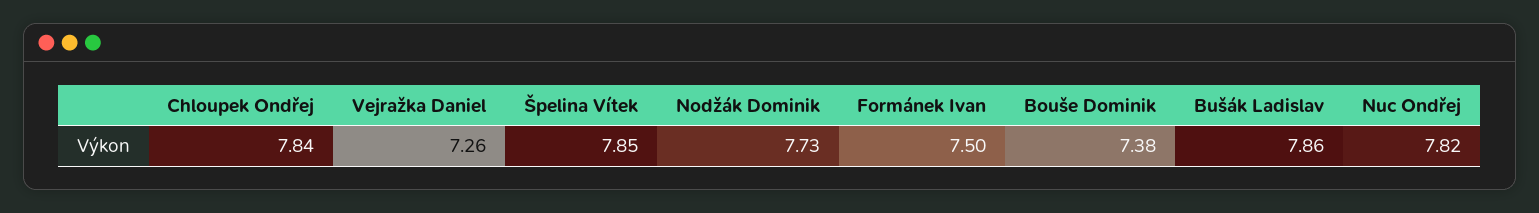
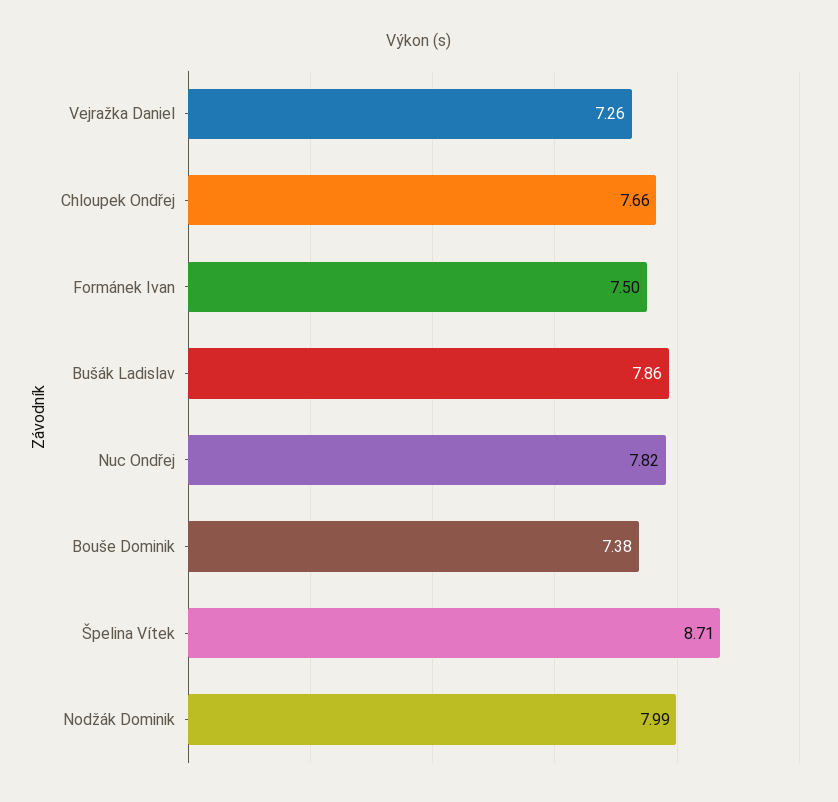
  {
-   "Chloupek Ondřej": 7.84,
+   "Chloupek Ondřej": 7.66,
    "Vejražka Daniel": 7.26,
-   "Špelina Vítek": 7.85,
+   "Špelina Vítek": 8.71,
-   "Nodžák Dominik": 7.73,
+   "Nodžák Dominik": 7.99,
    "Formánek Ivan": 7.5,
    "Bouše Dominik": 7.38,
    "Bušák Ladislav": 7.86,
    "Nuc Ondřej": 7.82
  }

